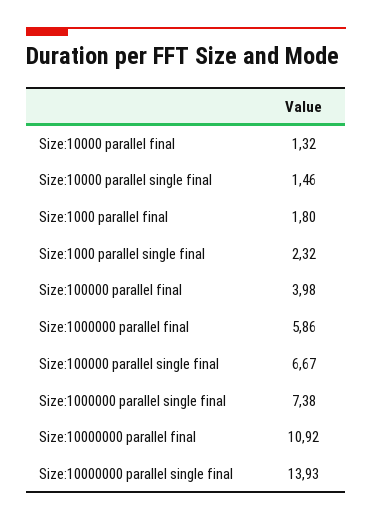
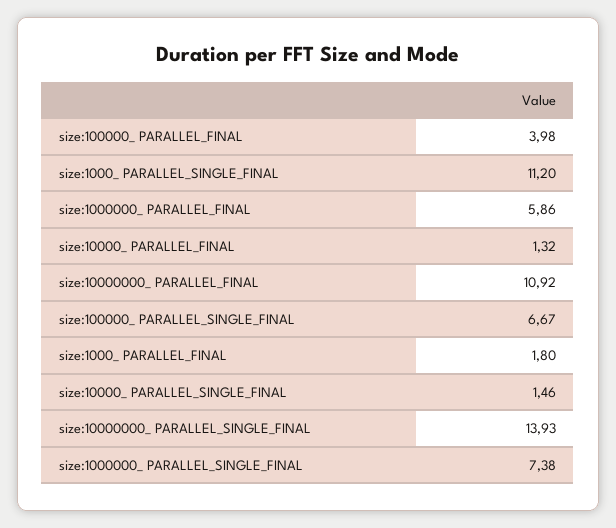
  {
    "Size:10000  parallel final": 1.32,
    "Size:10000  parallel single final": 1.46,
    "Size:1000  parallel final": 1.8,
-   "Size:1000  parallel single final": 2.32,
+   "Size:1000  parallel single final": 11.2,
    "Size:100000  parallel final": 3.98,
    "Size:1000000  parallel final": 5.86,
    "Size:100000  parallel single final": 6.67,
    "Size:1000000  parallel single final": 7.38,
    "Size:10000000  parallel final": 10.92,
    "Size:10000000  parallel single final": 13.93
  }

